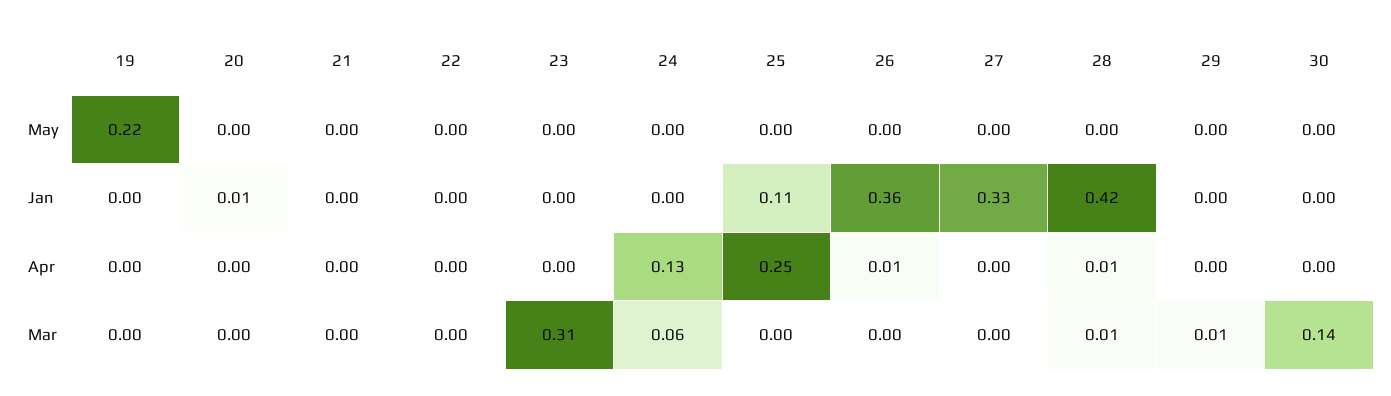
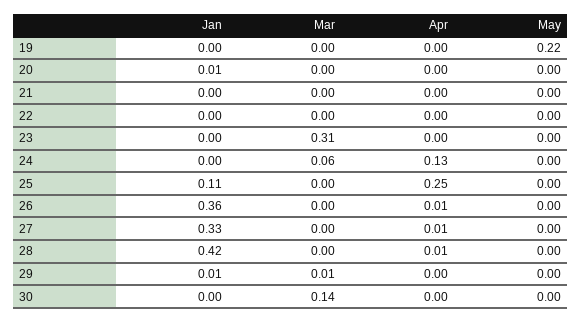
  {
    "19": {
      "May": 0.22,
      "Jan": 0,
      "Apr": 0,
      "Mar": 0
    },
    "20": {
      "May": 0,
      "Jan": 0.01,
      "Apr": 0,
      "Mar": 0
    },
    "21": {
      "May": 0,
      "Jan": 0,
      "Apr": 0,
      "Mar": 0
    },
    "22": {
      "May": 0,
      "Jan": 0,
      "Apr": 0,
      "Mar": 0
    },
    "23": {
      "May": 0,
      "Jan": 0,
      "Apr": 0,
      "Mar": 0.31
    },
    "24": {
      "May": 0,
      "Jan": 0,
      "Apr": 0.13,
      "Mar": 0.06
    },
    "25": {
      "May": 0,
      "Jan": 0.11,
      "Apr": 0.25,
      "Mar": 0
    },
    "26": {
      "May": 0,
      "Jan": 0.36,
      "Apr": 0.01,
      "Mar": 0
    },
    "27": {
      "May": 0,
      "Jan": 0.33,
-     "Apr": 0,
+     "Apr": 0.01,
      "Mar": 0
    },
    "28": {
      "May": 0,
      "Jan": 0.42,
      "Apr": 0.01,
-     "Mar": 0.01
+     "Mar": 0
    },
    "29": {
      "May": 0,
-     "Jan": 0,
+     "Jan": 0.01,
      "Apr": 0,
      "Mar": 0.01
    },
    "30": {
      "May": 0,
      "Jan": 0,
      "Apr": 0,
      "Mar": 0.14
    }
  }

